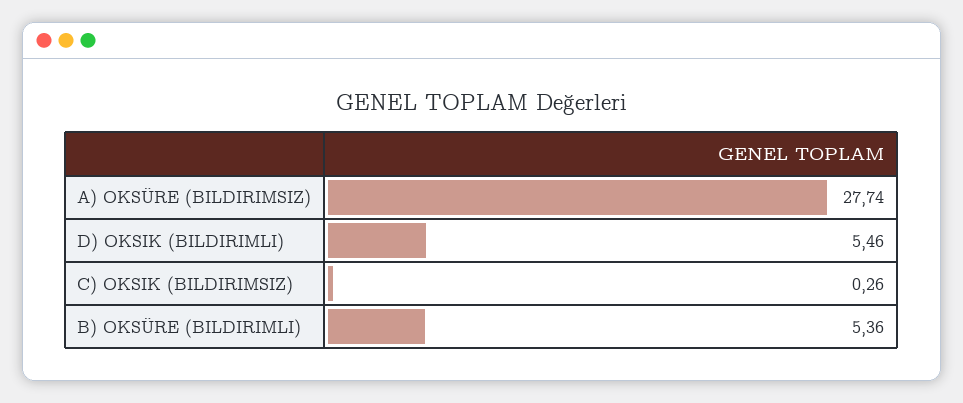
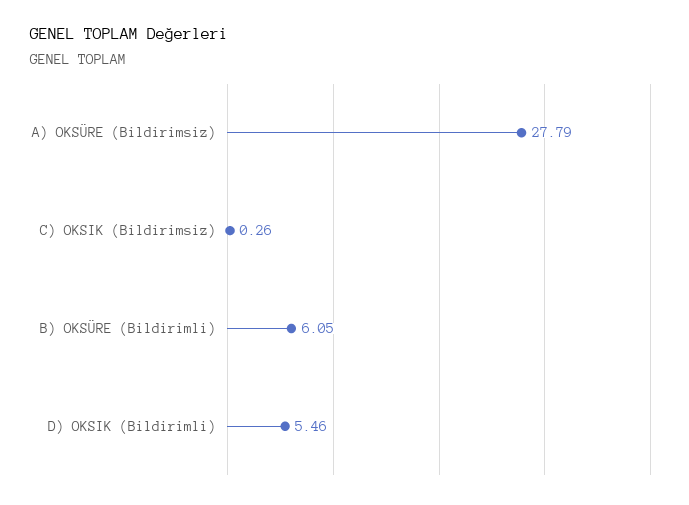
  {
-   "A) OKSÜRE (BILDIRIMSIZ)": 27.74,
+   "A) OKSÜRE (BILDIRIMSIZ)": 27.79,
    "D) OKSIK (BILDIRIMLI)": 5.46,
    "C) OKSIK (BILDIRIMSIZ)": 0.26,
-   "B) OKSÜRE (BILDIRIMLI)": 5.36
+   "B) OKSÜRE (BILDIRIMLI)": 6.05
  }

